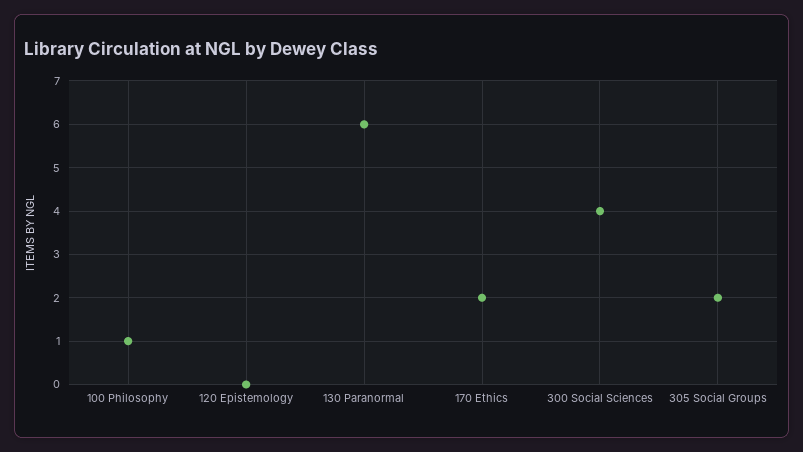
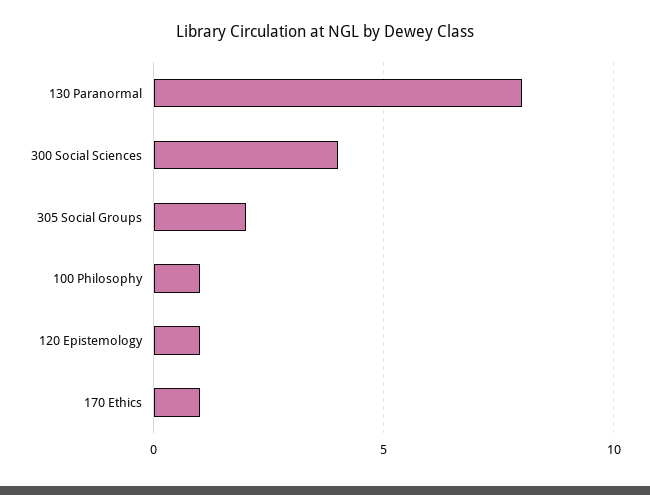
  {
    "100 Philosophy": 1,
-   "120 Epistemology": 0,
+   "120 Epistemology": 1,
-   "130 Paranormal": 6,
+   "130 Paranormal": 8,
-   "170 Ethics": 2,
+   "170 Ethics": 1,
    "300 Social Sciences": 4,
    "305 Social Groups": 2
  }

